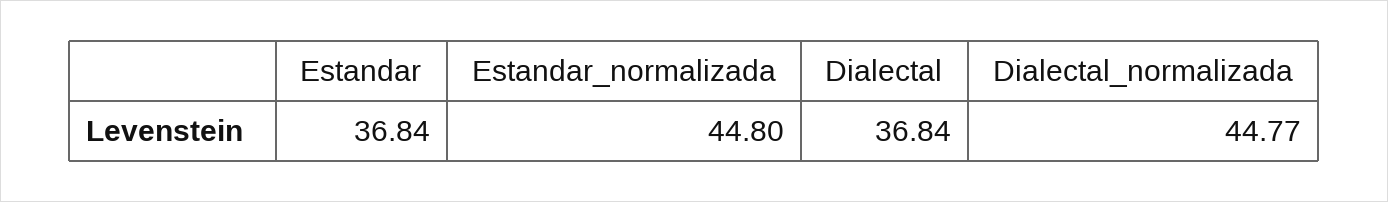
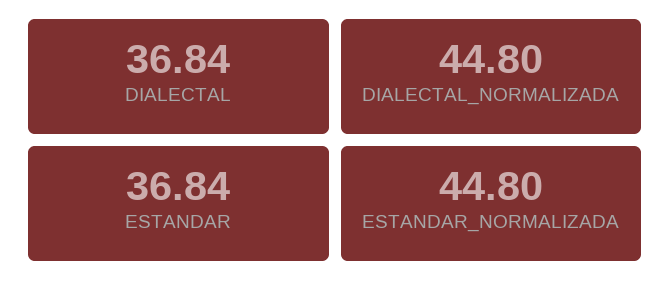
  {
    "Estandar": 36.84,
    "Estandar_normalizada": 44.8,
    "Dialectal": 36.84,
-   "Dialectal_normalizada": 44.77
+   "Dialectal_normalizada": 44.8
  }

